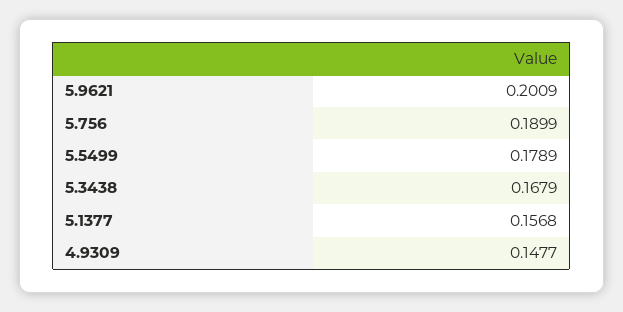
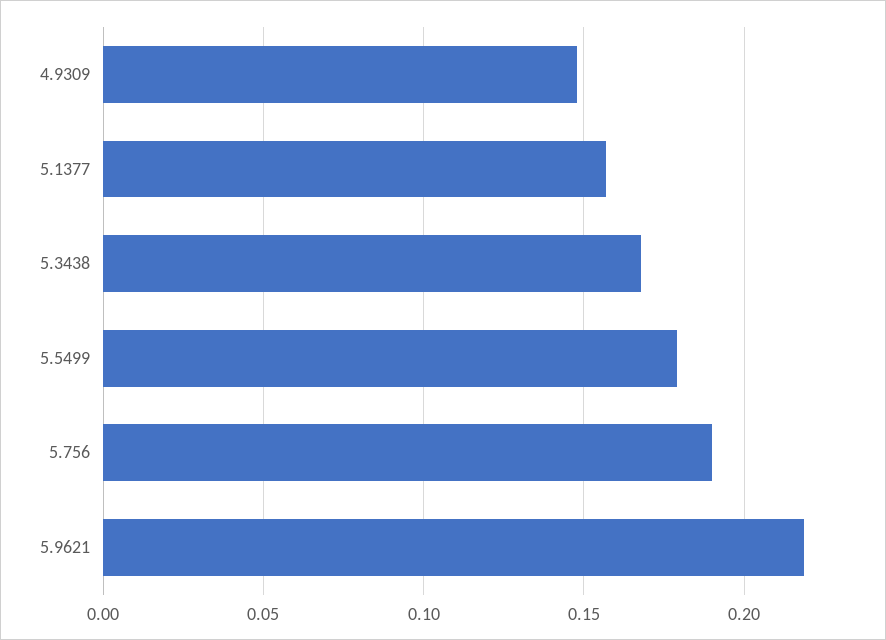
  {
-   "5.9621": 0.2009,
+   "5.9621": 0.22,
    "5.756": 0.1899,
    "5.5499": 0.1789,
    "5.3438": 0.1679,
    "5.1377": 0.1568,
    "4.9309": 0.1477
  }

